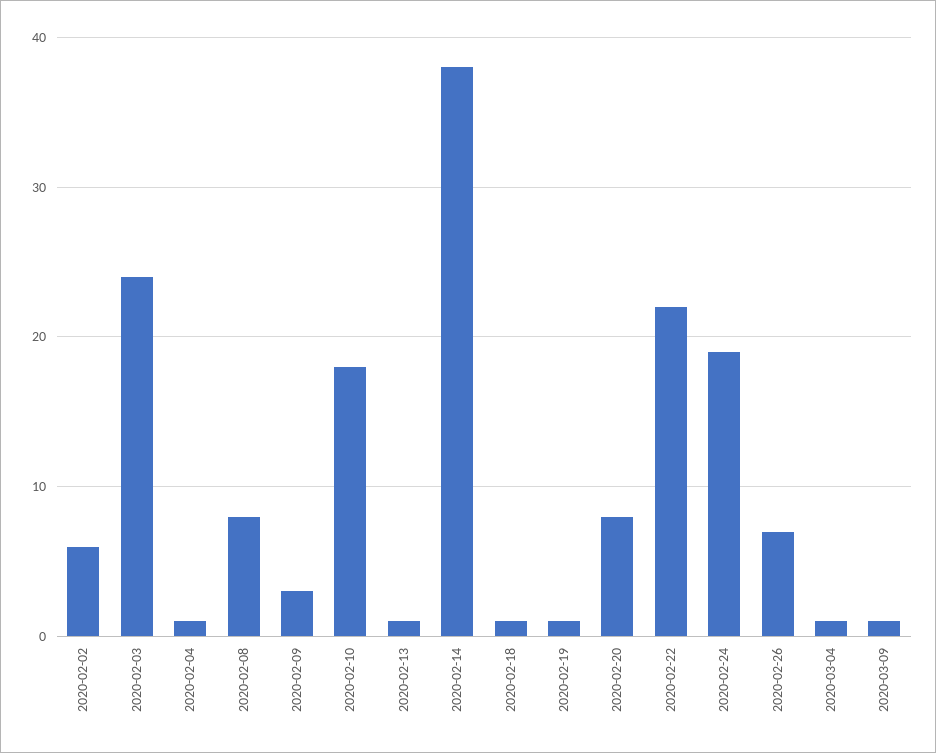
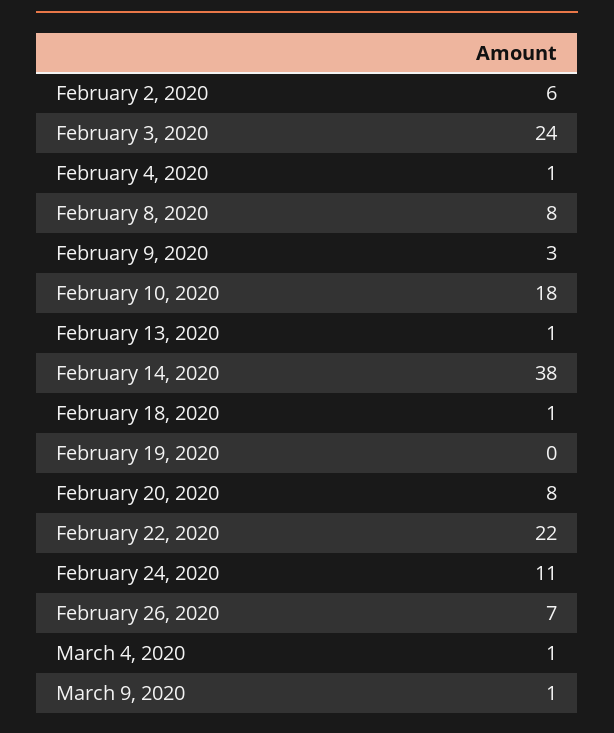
  {
    "2020-02-02": 6,
    "2020-02-03": 24,
    "2020-02-04": 1,
    "2020-02-08": 8,
    "2020-02-09": 3,
    "2020-02-10": 18,
    "2020-02-13": 1,
    "2020-02-14": 38,
    "2020-02-18": 1,
-   "2020-02-19": 1,
+   "2020-02-19": 0,
    "2020-02-20": 8,
    "2020-02-22": 22,
-   "2020-02-24": 19,
+   "2020-02-24": 11,
    "2020-02-26": 7,
    "2020-03-04": 1,
    "2020-03-09": 1
  }

